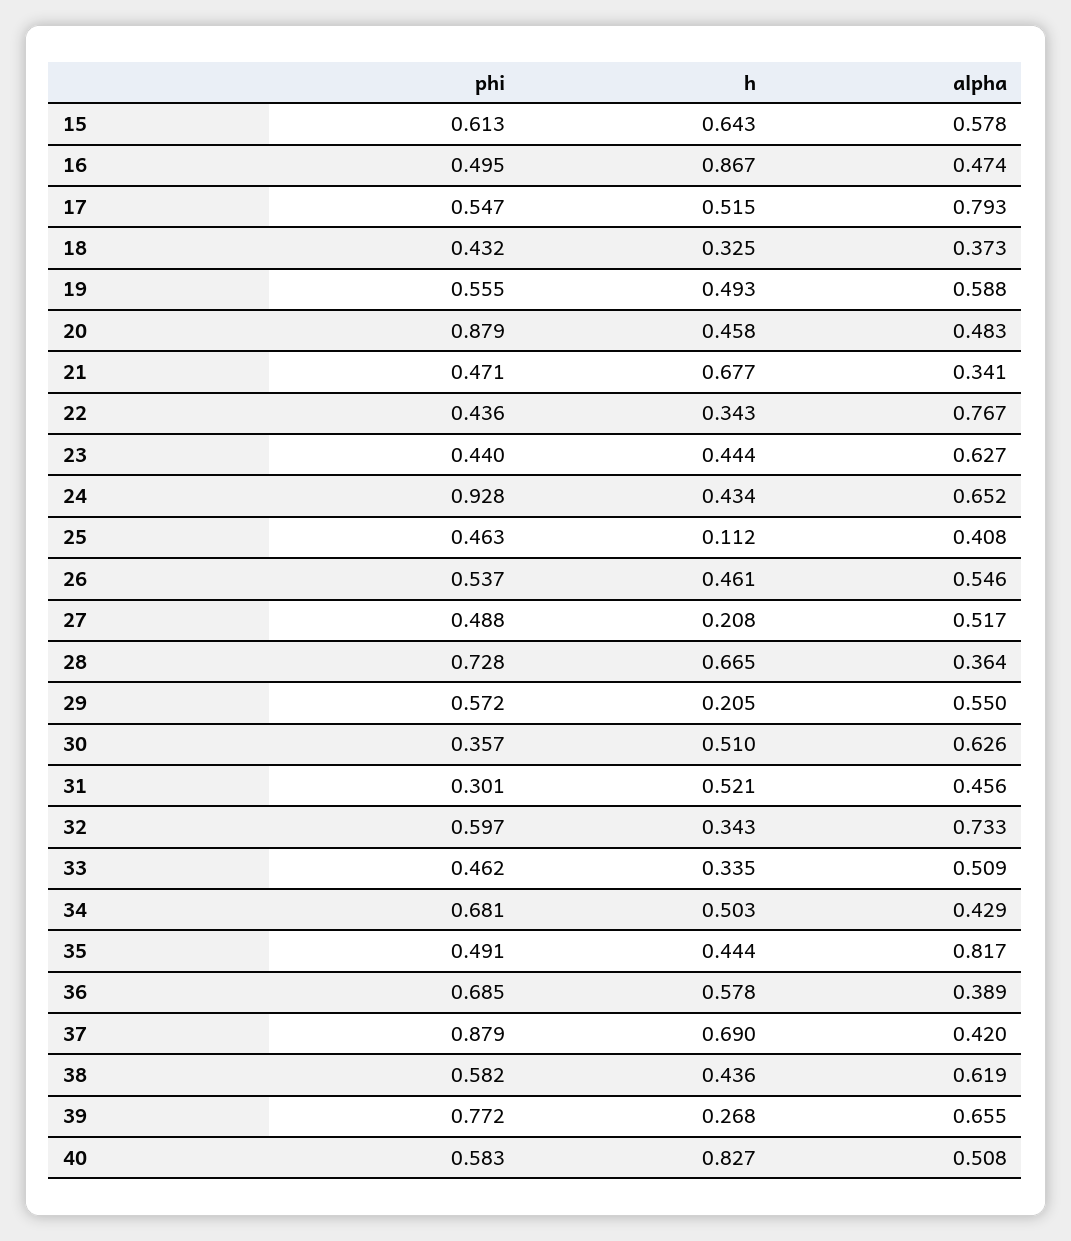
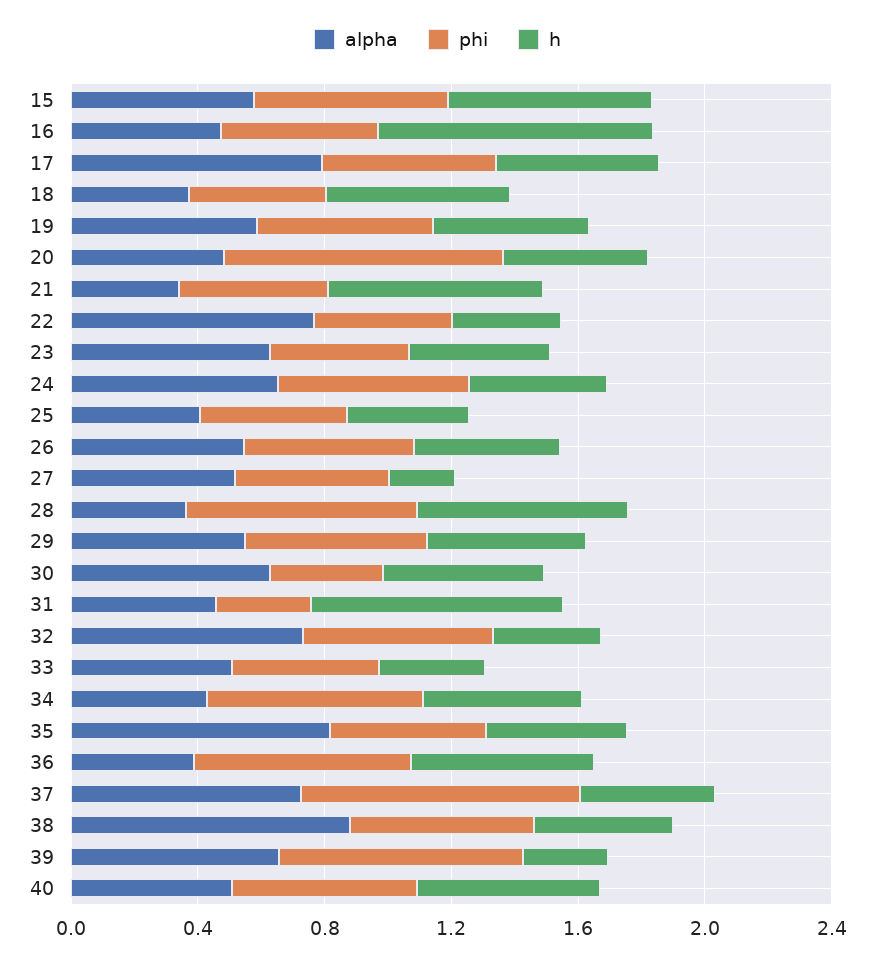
  {
    "phi": {
      "15": 0.613,
      "16": 0.495,
      "17": 0.547,
      "18": 0.432,
      "19": 0.555,
      "20": 0.879,
      "21": 0.471,
      "22": 0.436,
      "23": 0.44,
-     "24": 0.928,
+     "24": 0.6,
      "25": 0.463,
      "26": 0.537,
      "27": 0.488,
      "28": 0.728,
      "29": 0.572,
      "30": 0.357,
      "31": 0.301,
      "32": 0.597,
      "33": 0.462,
      "34": 0.681,
      "35": 0.491,
      "36": 0.685,
      "37": 0.879,
      "38": 0.582,
      "39": 0.772,
      "40": 0.583
    },
    "h": {
      "15": 0.643,
      "16": 0.867,
      "17": 0.515,
-     "18": 0.325,
+     "18": 0.6,
      "19": 0.493,
      "20": 0.458,
      "21": 0.677,
      "22": 0.343,
      "23": 0.444,
      "24": 0.434,
-     "25": 0.112,
+     "25": 0.4,
      "26": 0.461,
      "27": 0.208,
      "28": 0.665,
-     "29": 0.205,
+     "29": 0.5,
      "30": 0.51,
-     "31": 0.521,
+     "31": 0.8,
      "32": 0.343,
      "33": 0.335,
      "34": 0.503,
      "35": 0.444,
      "36": 0.578,
-     "37": 0.69,
+     "37": 0.4,
      "38": 0.436,
      "39": 0.268,
-     "40": 0.827
+     "40": 0.6
    },
    "alpha": {
      "15": 0.578,
      "16": 0.474,
      "17": 0.793,
      "18": 0.373,
      "19": 0.588,
      "20": 0.483,
      "21": 0.341,
      "22": 0.767,
      "23": 0.627,
      "24": 0.652,
      "25": 0.408,
      "26": 0.546,
      "27": 0.517,
      "28": 0.364,
      "29": 0.55,
      "30": 0.626,
      "31": 0.456,
      "32": 0.733,
      "33": 0.509,
      "34": 0.429,
      "35": 0.817,
      "36": 0.389,
-     "37": 0.42,
+     "37": 0.7,
-     "38": 0.619,
+     "38": 0.9,
      "39": 0.655,
      "40": 0.508
    }
  }

